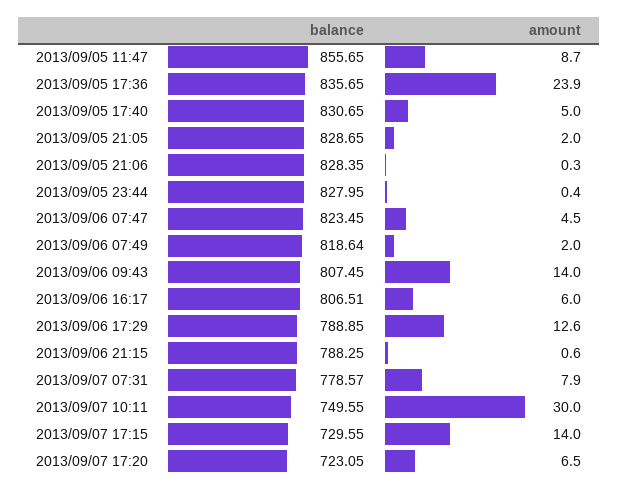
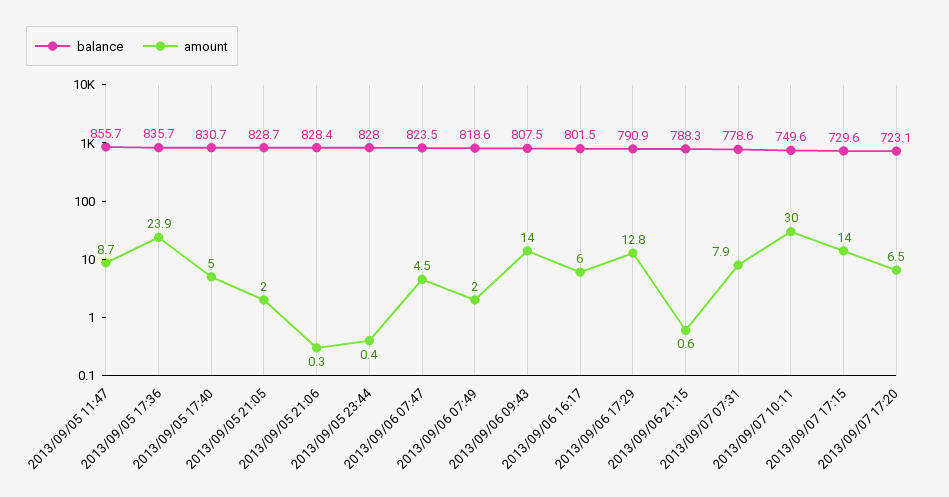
  {
    "balance": {
      "2013/09/05 11:47": 855.65,
      "2013/09/05 17:36": 835.65,
      "2013/09/05 17:40": 830.65,
      "2013/09/05 21:05": 828.65,
      "2013/09/05 21:06": 828.35,
      "2013/09/05 23:44": 827.95,
      "2013/09/06 07:47": 823.45,
      "2013/09/06 07:49": 818.64,
      "2013/09/06 09:43": 807.45,
-     "2013/09/06 16:17": 806.51,
+     "2013/09/06 16:17": 801.5,
-     "2013/09/06 17:29": 788.85,
+     "2013/09/06 17:29": 790.9,
      "2013/09/06 21:15": 788.25,
      "2013/09/07 07:31": 778.57,
      "2013/09/07 10:11": 749.55,
      "2013/09/07 17:15": 729.55,
      "2013/09/07 17:20": 723.05
    },
    "amount": {
      "2013/09/05 11:47": 8.7,
      "2013/09/05 17:36": 23.9,
      "2013/09/05 17:40": 5,
      "2013/09/05 21:05": 2,
      "2013/09/05 21:06": 0.3,
      "2013/09/05 23:44": 0.4,
      "2013/09/06 07:47": 4.5,
      "2013/09/06 07:49": 2,
      "2013/09/06 09:43": 14,
      "2013/09/06 16:17": 6,
-     "2013/09/06 17:29": 12.6,
+     "2013/09/06 17:29": 12.8,
      "2013/09/06 21:15": 0.6,
      "2013/09/07 07:31": 7.9,
      "2013/09/07 10:11": 30,
      "2013/09/07 17:15": 14,
      "2013/09/07 17:20": 6.5
    }
  }

